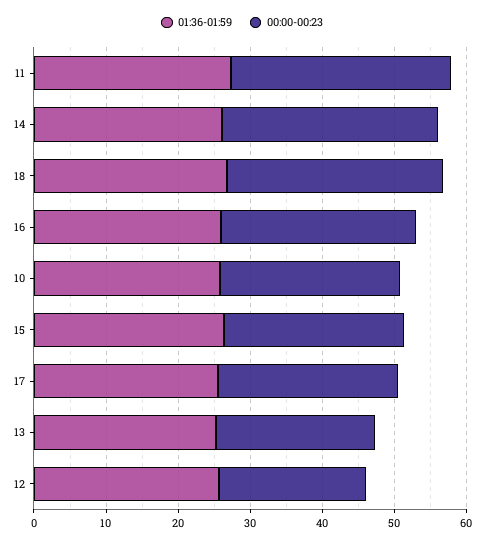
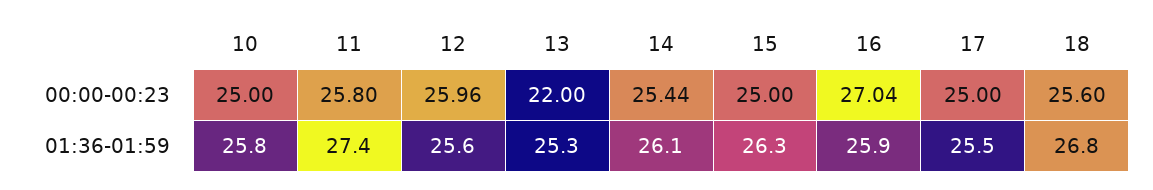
  {
    "01:36-01:59": {
      "11": 27.4,
      "14": 26.1,
      "18": 26.8,
      "16": 25.9,
      "10": 25.8,
      "15": 26.3,
      "17": 25.5,
      "13": 25.3,
      "12": 25.6
    },
    "00:00-00:23": {
-     "11": 30,
+     "11": 25.8,
-     "14": 30,
+     "14": 25.44,
-     "18": 30,
+     "18": 25.6,
      "16": 27.04,
      "10": 25,
      "15": 25,
      "17": 25,
      "13": 22,
-     "12": 20
+     "12": 25.96
    }
  }

